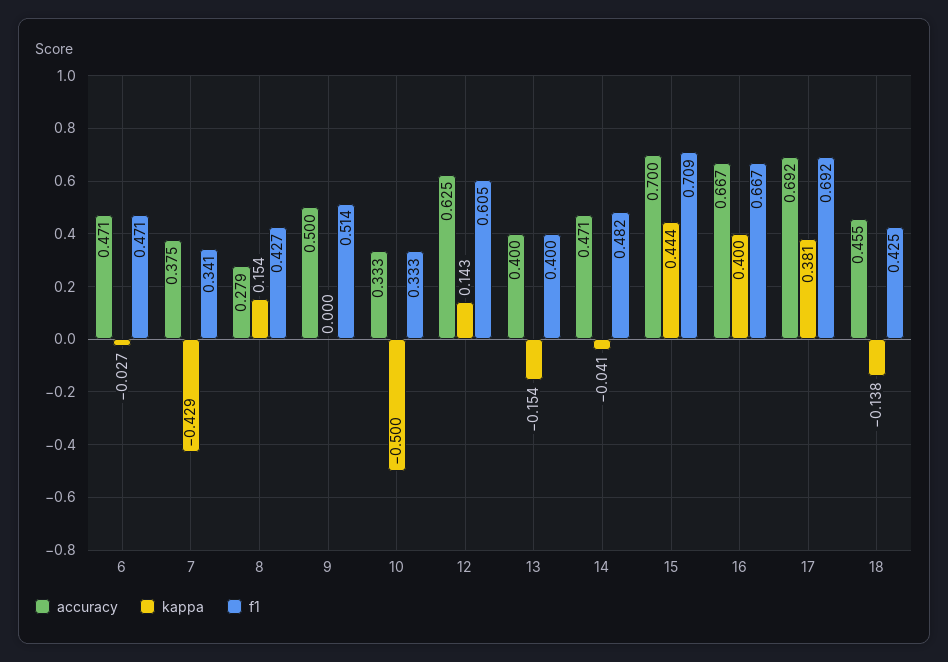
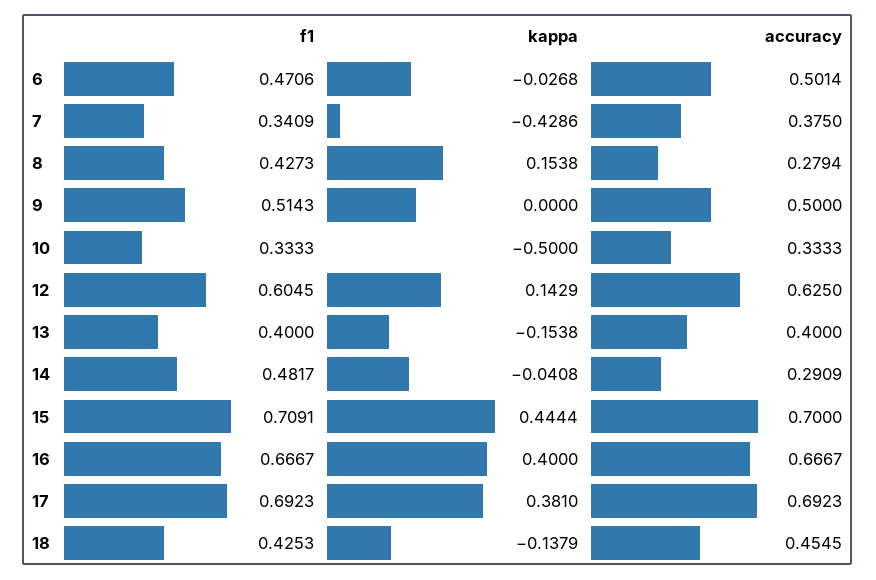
  {
    "accuracy": {
-     "6": 0.471,
+     "6": 0.5014,
      "7": 0.375,
      "8": 0.2794,
      "9": 0.5,
      "10": 0.3333,
      "12": 0.625,
      "13": 0.4,
-     "14": 0.471,
+     "14": 0.2909,
      "15": 0.7,
      "16": 0.6667,
      "17": 0.6923,
      "18": 0.4545
    },
    "kappa": {
      "6": -0.0268,
      "7": -0.4286,
      "8": 0.1538,
      "9": 0,
      "10": -0.5,
      "12": 0.1429,
      "13": -0.1538,
      "14": -0.0408,
      "15": 0.4444,
      "16": 0.4,
      "17": 0.381,
      "18": -0.1379
    },
    "f1": {
      "6": 0.4706,
      "7": 0.3409,
      "8": 0.4273,
      "9": 0.5143,
      "10": 0.3333,
      "12": 0.6045,
      "13": 0.4,
      "14": 0.4817,
      "15": 0.7091,
      "16": 0.6667,
      "17": 0.6923,
      "18": 0.4253
    }
  }

